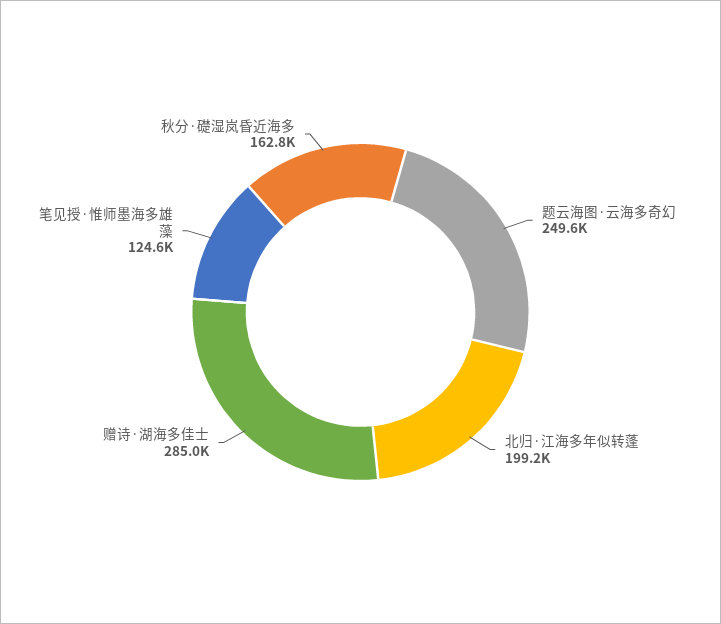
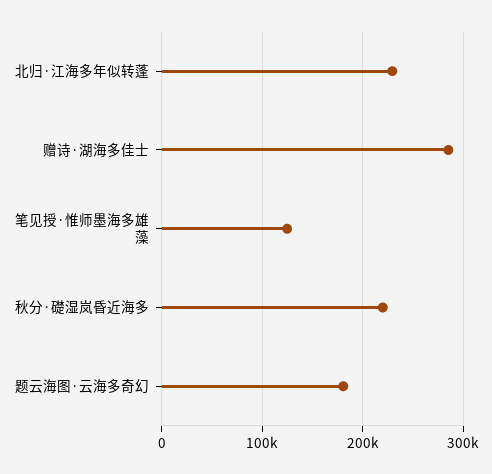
  {
-   "题云海图·云海多奇幻": 249600,
+   "题云海图·云海多奇幻": 180000,
-   "北归·江海多年似转蓬": 199200,
+   "北归·江海多年似转蓬": 230000,
    "赠诗·湖海多佳士": 285000,
    "笔见授·惟师墨海多雄藻": 124600,
-   "秋分·礎湿岚昏近海多": 162800
+   "秋分·礎湿岚昏近海多": 220000
  }

